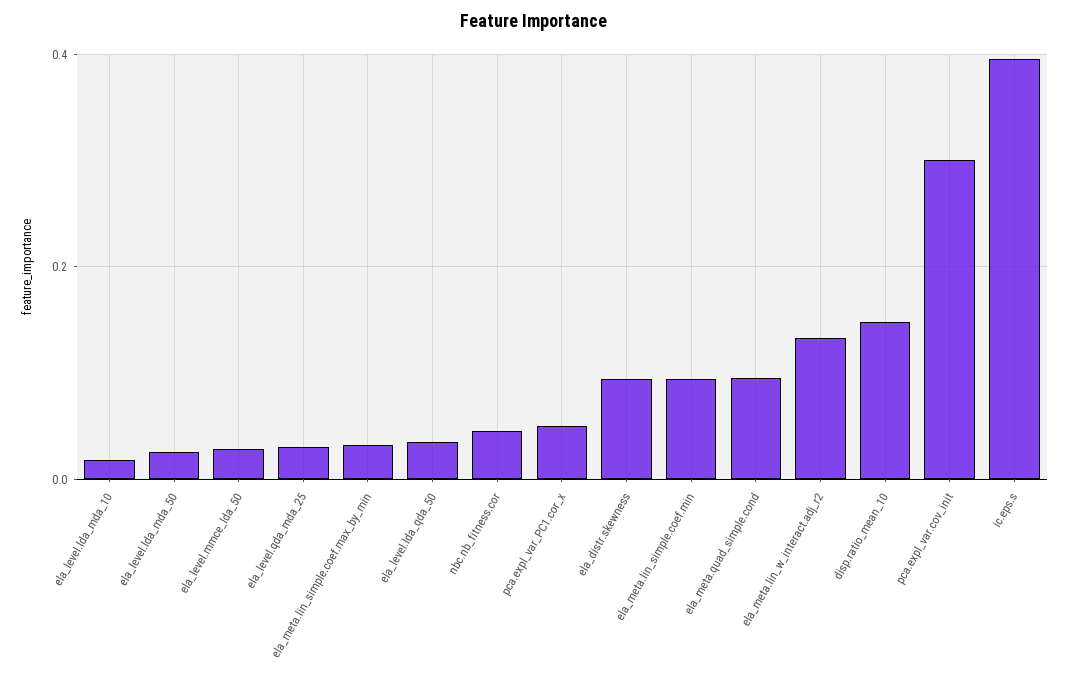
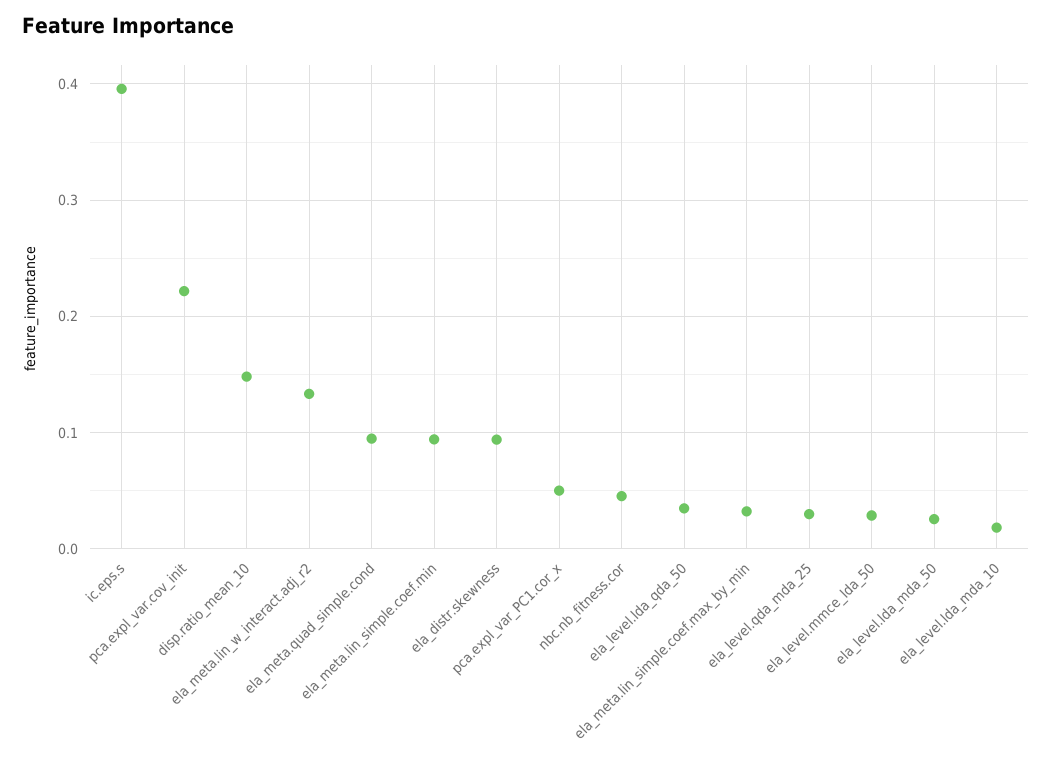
  {
    "ela_level.lda_mda_10": 0.02,
    "ela_level.lda_mda_50": 0.03,
    "ela_level.mmce_lda_50": 0.03,
    "ela_level.qda_mda_25": 0.03,
    "ela_meta.lin_simple.coef.max_by_min": 0.03,
    "ela_level.lda_qda_50": 0.03,
    "nbc.nb_fitness.cor": 0.05,
    "pca.expl_var_PC1.cor_x": 0.05,
    "ela_distr.skewness": 0.09,
    "ela_meta.lin_simple.coef.min": 0.09,
    "ela_meta.quad_simple.cond": 0.09,
    "ela_meta.lin_w_interact.adj_r2": 0.13,
    "disp.ratio_mean_10": 0.15,
-   "pca.expl_var.cov_init": 0.3,
+   "pca.expl_var.cov_init": 0.22,
    "ic.eps.s": 0.4
  }

